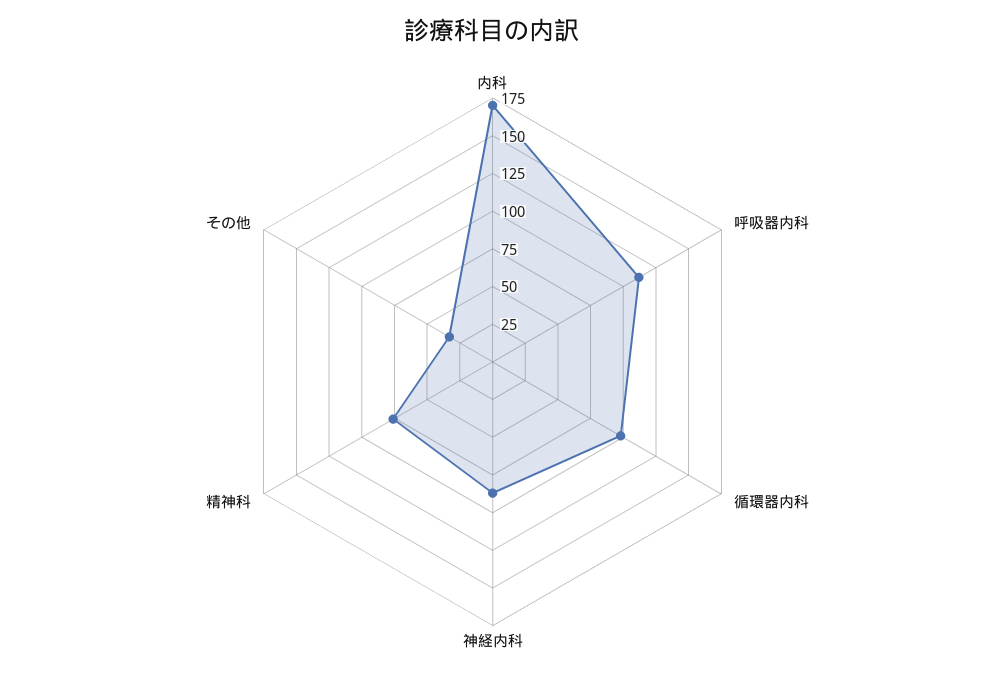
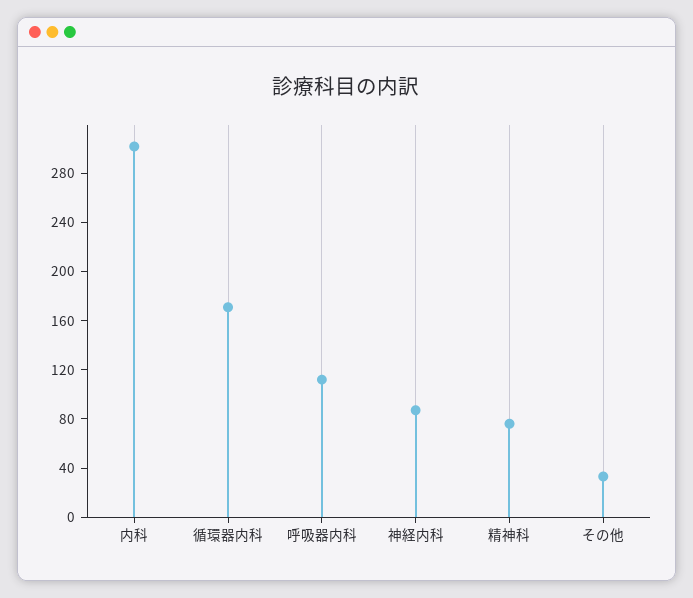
  {
-   "内科": 175,
+   "内科": 300,
    "呼吸器内科": 110,
-   "循環器内科": 100,
+   "循環器内科": 170,
    "神経内科": 90,
    "精神科": 80,
    "その他": 30
  }

